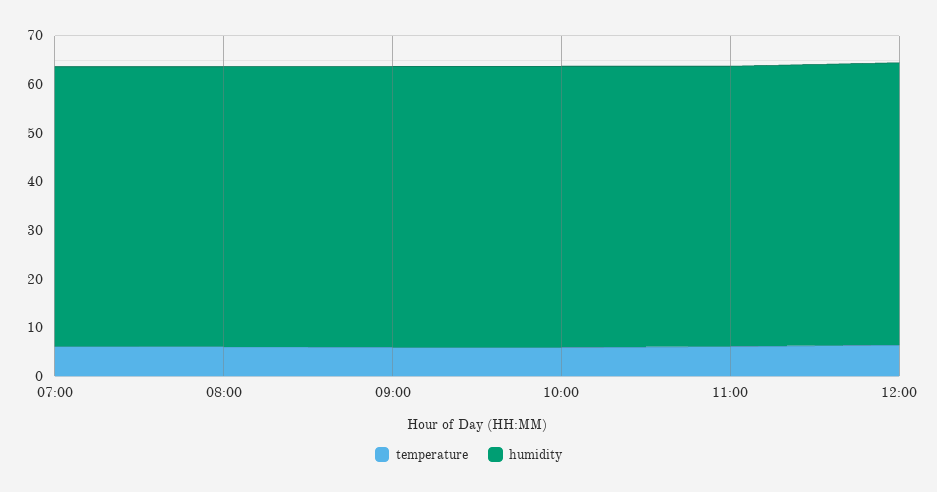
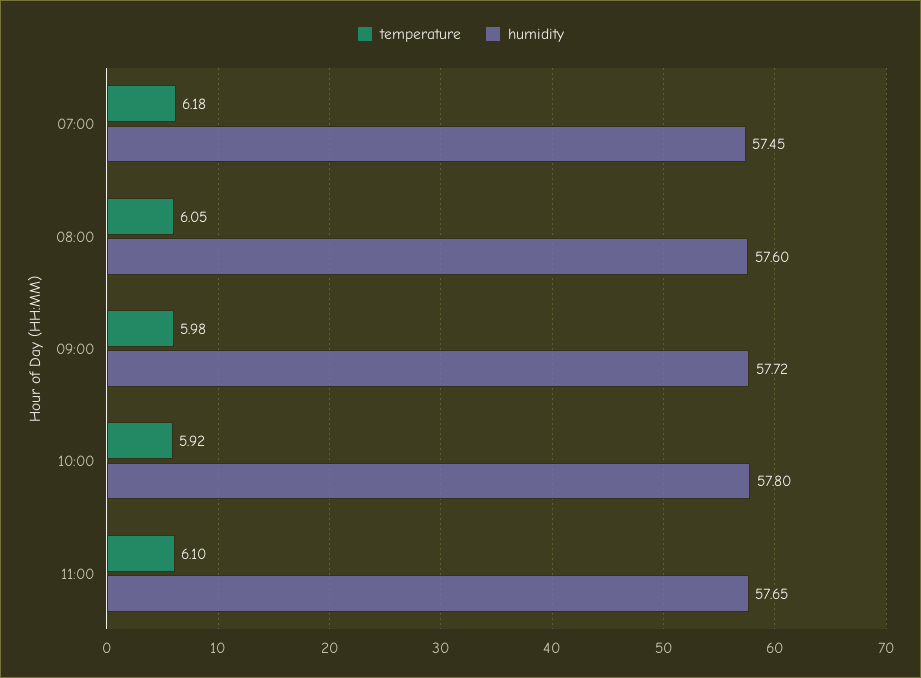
  {
    "temperature": {
      "07:00": 6.18,
      "08:00": 6.05,
      "09:00": 5.98,
      "10:00": 5.92,
-     "11:00": 6.1,
+     "11:00": 6.1
-     "12:00": 6
    },
    "humidity": {
      "07:00": 57.45,
      "08:00": 57.6,
      "09:00": 57.72,
      "10:00": 57.8,
-     "11:00": 57.65,
+     "11:00": 57.65
-     "12:00": 58
    }
  }

